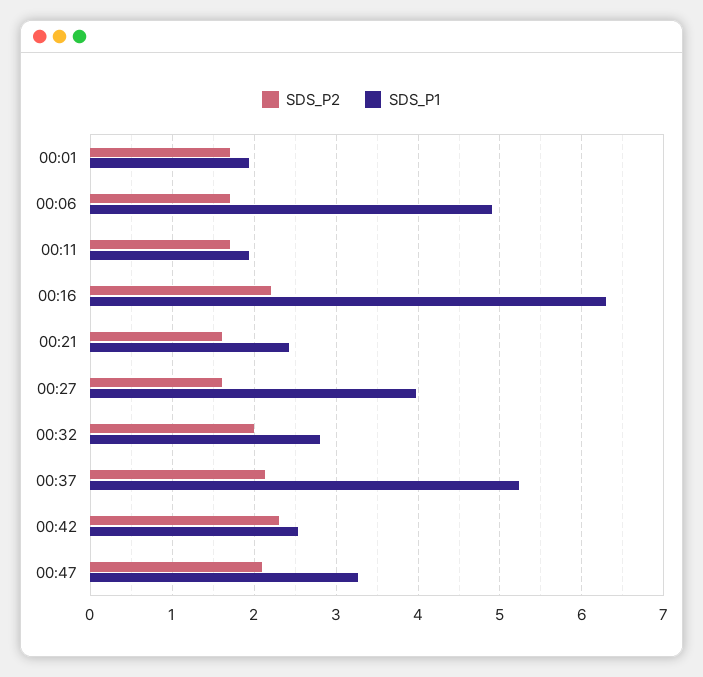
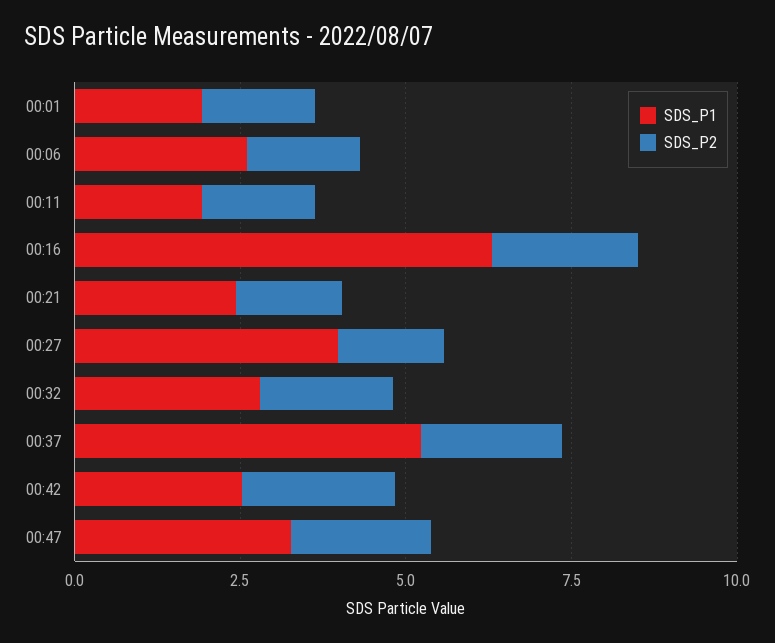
  {
    "SDS_P2": {
      "00:01": 1.7,
      "00:06": 1.7,
      "00:11": 1.7,
      "00:16": 2.2,
      "00:21": 1.6,
      "00:27": 1.6,
      "00:32": 2,
      "00:37": 2.1,
      "00:42": 2.3,
      "00:47": 2.1
    },
    "SDS_P1": {
      "00:01": 1.9,
-     "00:06": 4.9,
+     "00:06": 2.5,
      "00:11": 1.9,
      "00:16": 6.3,
      "00:21": 2.4,
      "00:27": 4,
      "00:32": 2.8,
      "00:37": 5.2,
      "00:42": 2.5,
      "00:47": 3.3
    }
  }

